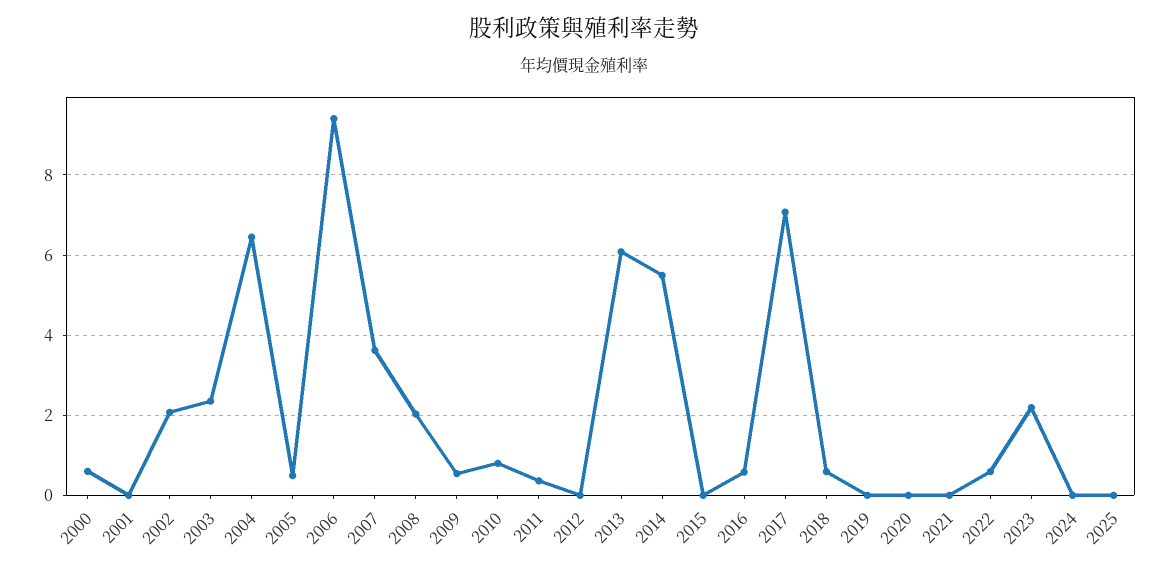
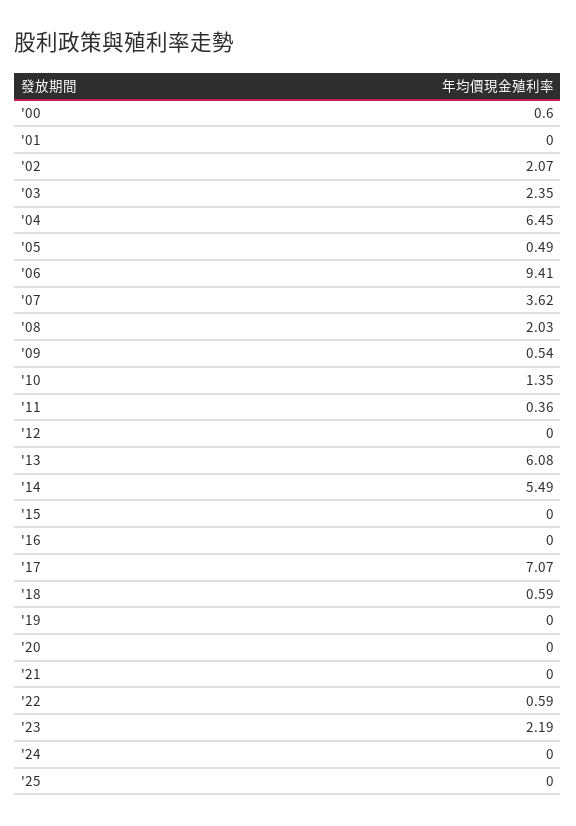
  {
    "2000": 0.6,
    "2001": 0,
    "2002": 2.07,
    "2003": 2.35,
    "2004": 6.45,
    "2005": 0.49,
    "2006": 9.41,
    "2007": 3.62,
    "2008": 2.03,
    "2009": 0.54,
-   "2010": 0.8,
+   "2010": 1.35,
    "2011": 0.36,
    "2012": 0,
    "2013": 6.08,
    "2014": 5.49,
    "2015": 0,
-   "2016": 0.6,
+   "2016": 0,
    "2017": 7.07,
    "2018": 0.59,
    "2019": 0,
    "2020": 0,
    "2021": 0,
    "2022": 0.59,
    "2023": 2.19,
    "2024": 0,
    "2025": 0
  }

